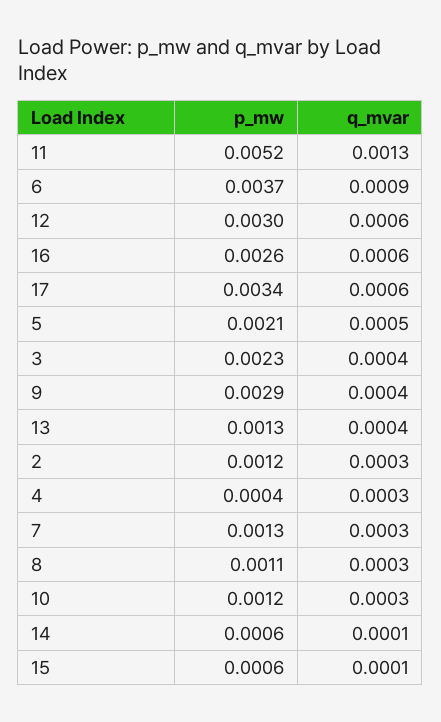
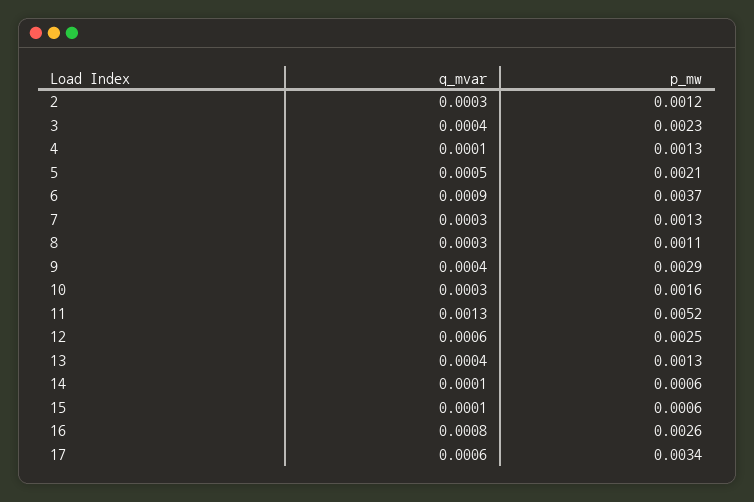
  {
    "p_mw": {
      "11": 0.0052,
      "6": 0.0037,
-     "12": 0.003,
+     "12": 0.0025,
      "16": 0.0026,
      "17": 0.0034,
      "5": 0.0021,
      "3": 0.0023,
      "9": 0.0029,
      "13": 0.0013,
      "2": 0.0012,
-     "4": 0.0004,
+     "4": 0.0013,
      "7": 0.0013,
      "8": 0.0011,
-     "10": 0.0012,
+     "10": 0.0016,
      "14": 0.0006,
      "15": 0.0006
    },
    "q_mvar": {
      "11": 0.0013,
      "6": 0.0009,
      "12": 0.0006,
-     "16": 0.0006,
+     "16": 0.0008,
      "17": 0.0006,
      "5": 0.0005,
      "3": 0.0004,
      "9": 0.0004,
      "13": 0.0004,
      "2": 0.0003,
-     "4": 0.0003,
+     "4": 0.0001,
      "7": 0.0003,
      "8": 0.0003,
      "10": 0.0003,
      "14": 0.0001,
      "15": 0.0001
    }
  }

